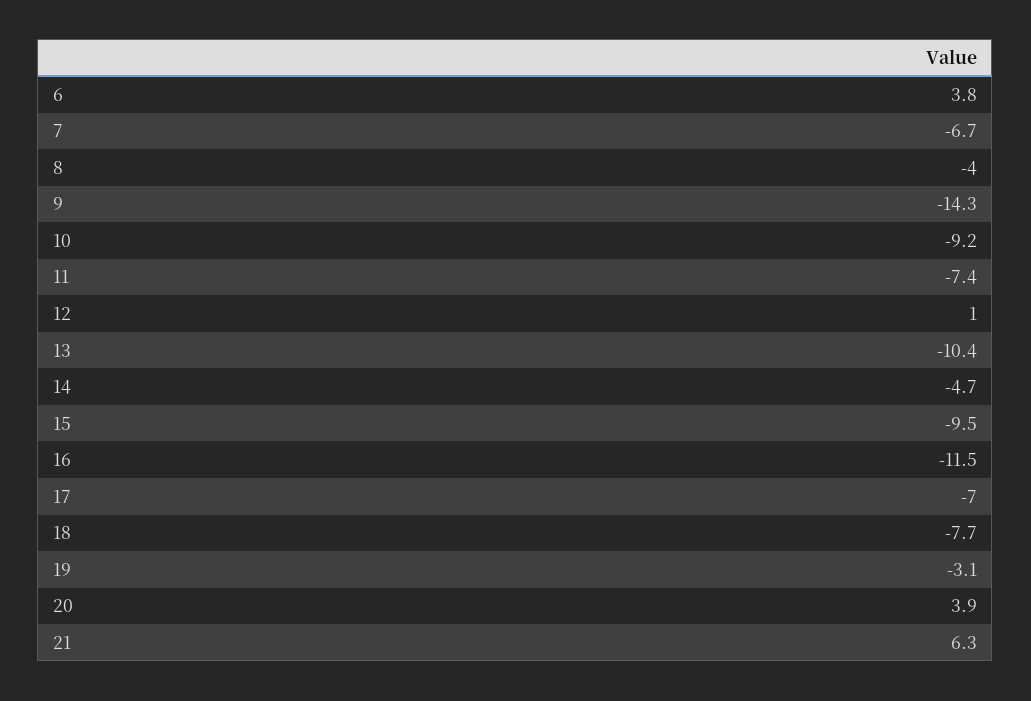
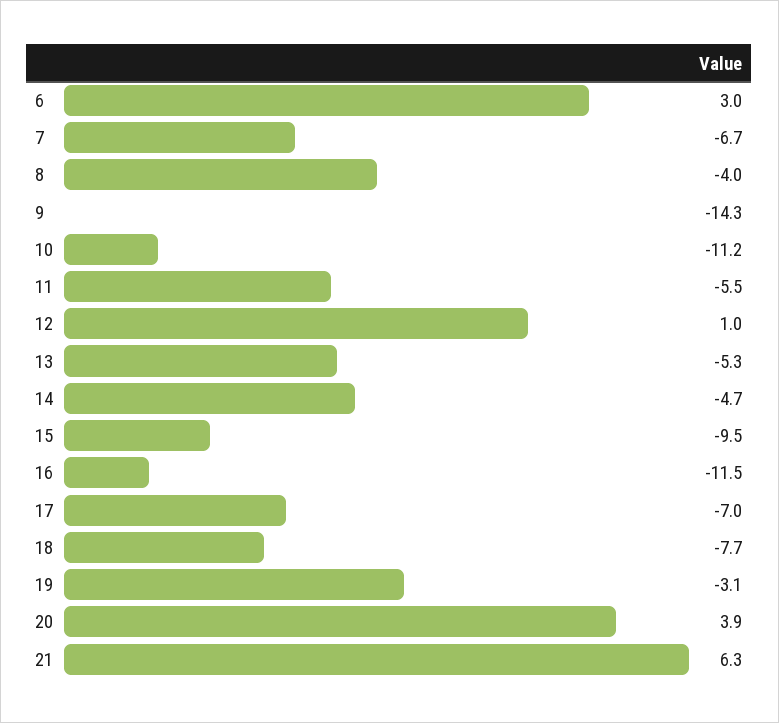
  {
-   "6": 3.8,
+   "6": 3,
    "7": -6.7,
    "8": -4,
    "9": -14.3,
-   "10": -9.2,
+   "10": -11.2,
-   "11": -7.4,
+   "11": -5.5,
    "12": 1,
-   "13": -10.4,
+   "13": -5.3,
    "14": -4.7,
    "15": -9.5,
    "16": -11.5,
    "17": -7,
    "18": -7.7,
    "19": -3.1,
    "20": 3.9,
    "21": 6.3
  }

